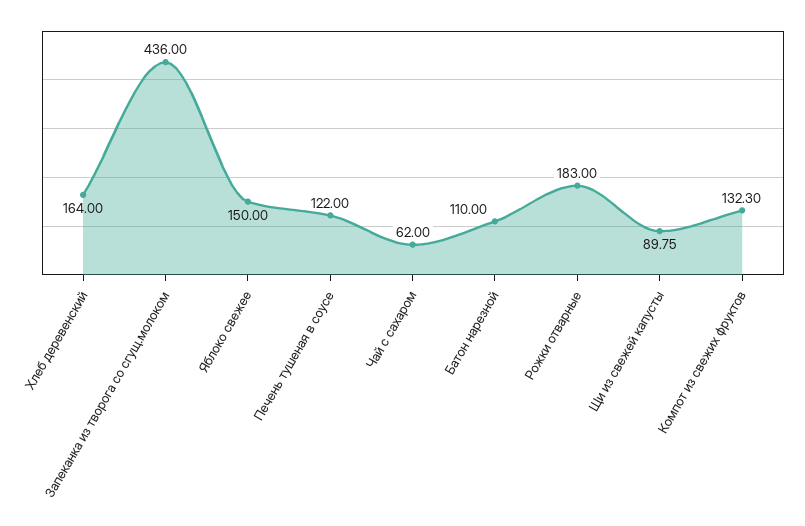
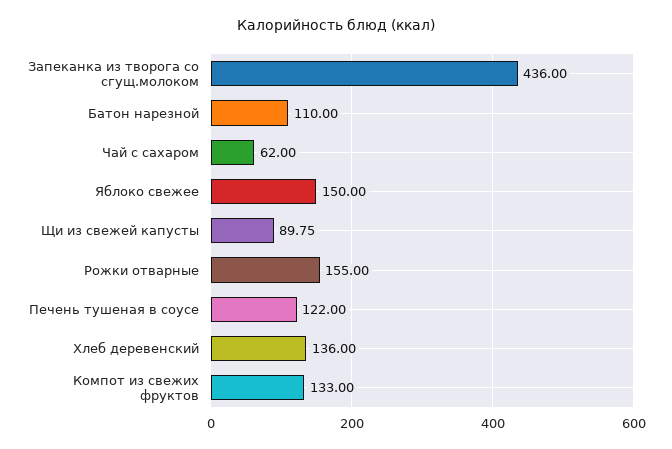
  {
-   "Хлеб деревенский": 164,
+   "Хлеб деревенский": 136,
    "Запеканка из творога со сгущ.молоком": 436,
    "Яблоко свежее": 150,
    "Печень тушеная в соусе": 122,
    "Чай с сахаром": 62,
    "Батон нарезной": 110,
-   "Рожки отварные": 183,
+   "Рожки отварные": 155,
    "Щи из свежей капусты": 89.75,
-   "Компот из свежих фруктов": 132.3
+   "Компот из свежих фруктов": 133
  }

